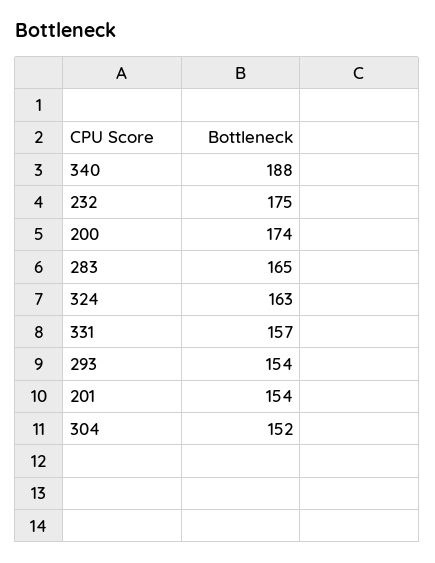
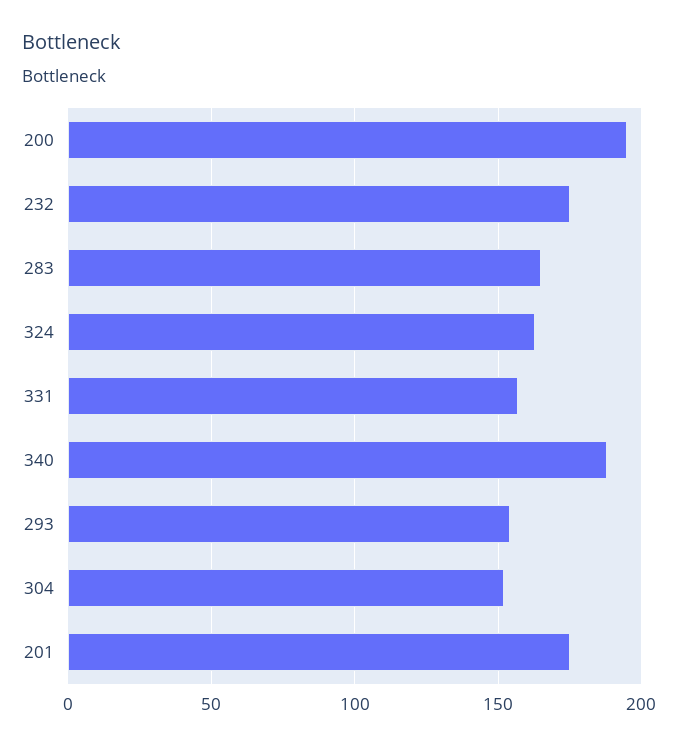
  {
    "340": 188,
    "232": 175,
-   "200": 174,
+   "200": 195,
    "283": 165,
    "324": 163,
    "331": 157,
    "293": 154,
-   "201": 154,
+   "201": 175,
    "304": 152
  }

